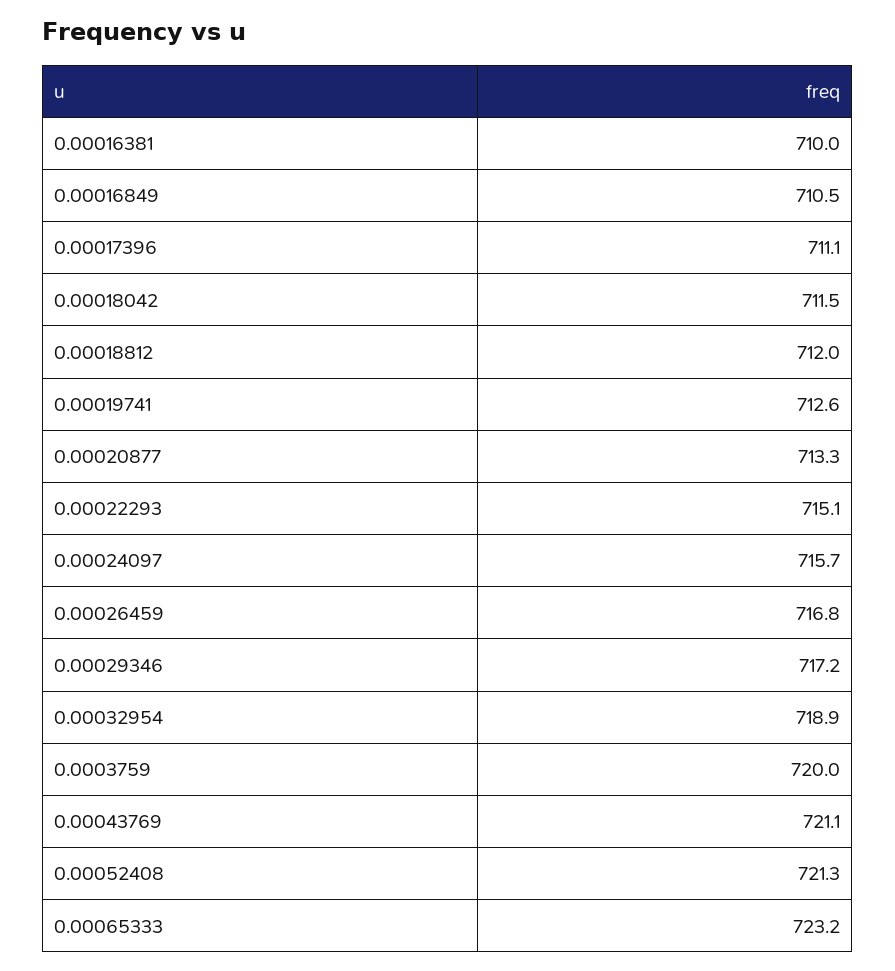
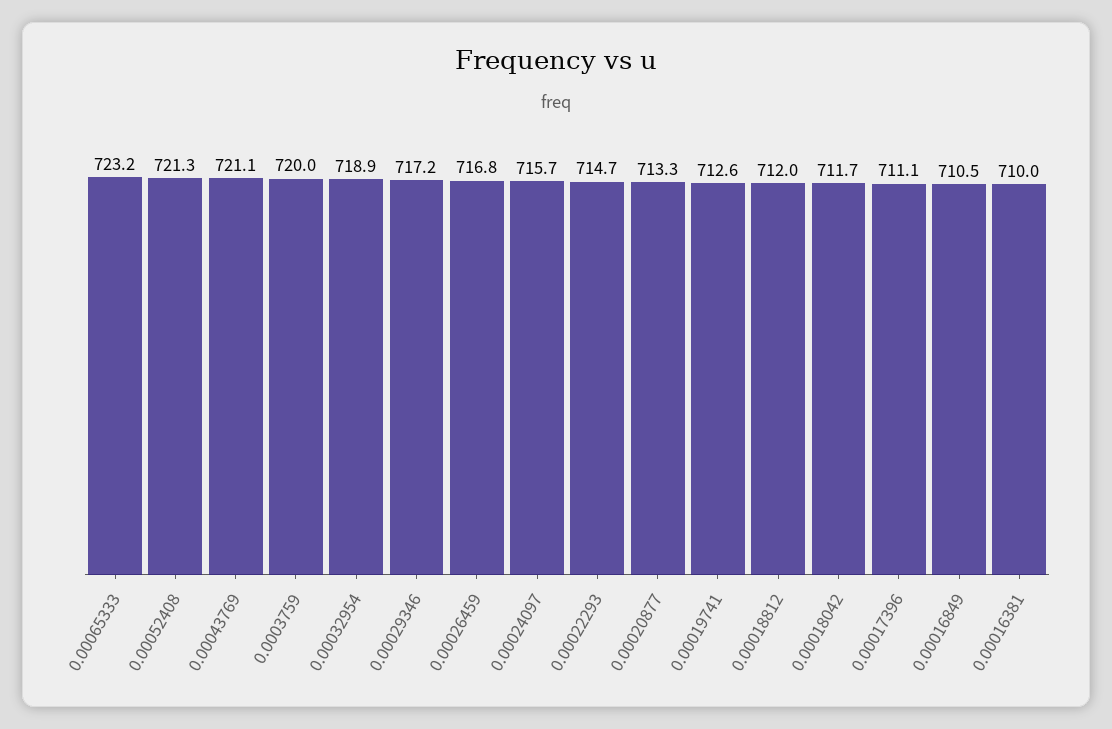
  {
    "0.00016381": 710,
    "0.00016849": 710.5,
    "0.00017396": 711.1,
-   "0.00018042": 711.5,
+   "0.00018042": 711.7,
    "0.00018812": 712,
    "0.00019741": 712.6,
    "0.00020877": 713.3,
-   "0.00022293": 715.1,
+   "0.00022293": 714.7,
    "0.00024097": 715.7,
    "0.00026459": 716.8,
    "0.00029346": 717.2,
    "0.00032954": 718.9,
    "0.0003759": 720,
    "0.00043769": 721.1,
    "0.00052408": 721.3,
    "0.00065333": 723.2
  }

